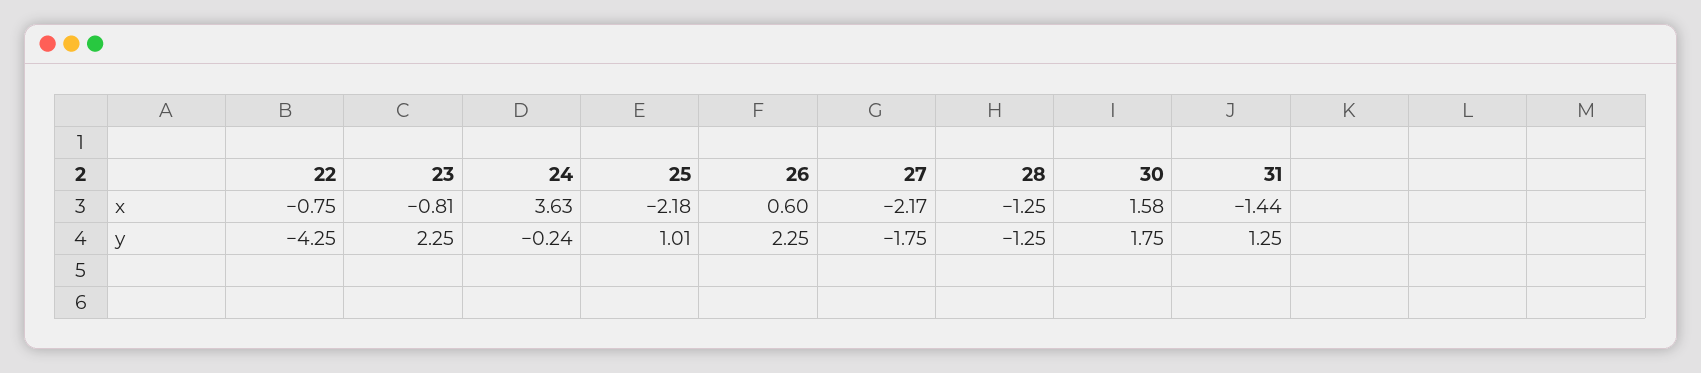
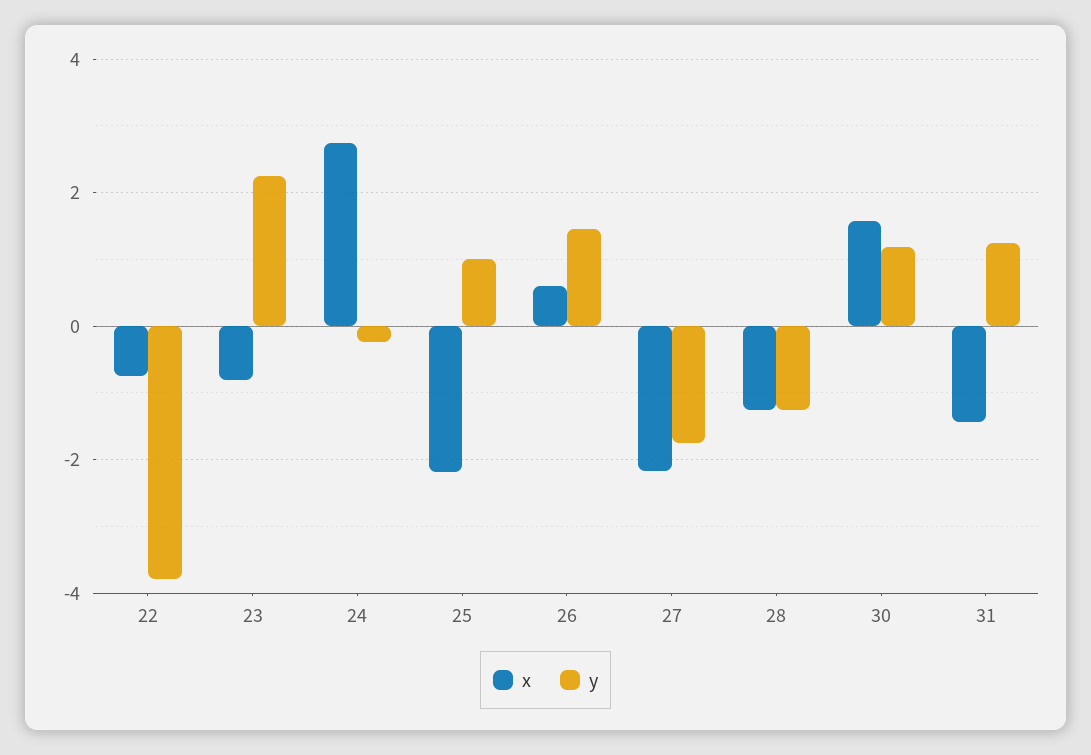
  {
    "x": {
      "22": -0.75,
      "23": -0.81,
-     "24": 3.63,
+     "24": 2.8,
      "25": -2.18,
      "26": 0.6,
      "27": -2.17,
      "28": -1.25,
      "30": 1.58,
      "31": -1.44
    },
    "y": {
-     "22": -4.25,
+     "22": -3.8,
      "23": 2.25,
      "24": -0.24,
      "25": 1.01,
-     "26": 2.25,
+     "26": 1.4,
      "27": -1.75,
      "28": -1.25,
-     "30": 1.75,
+     "30": 1.2,
      "31": 1.25
    }
  }

